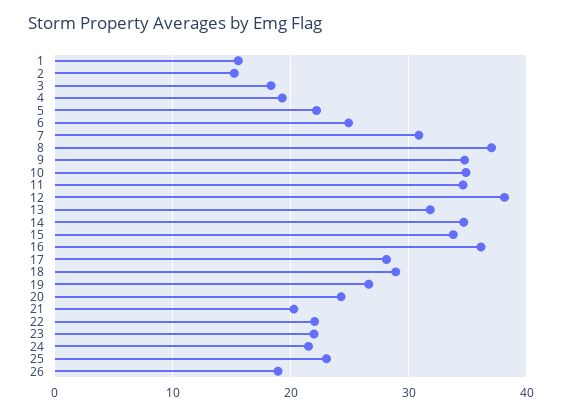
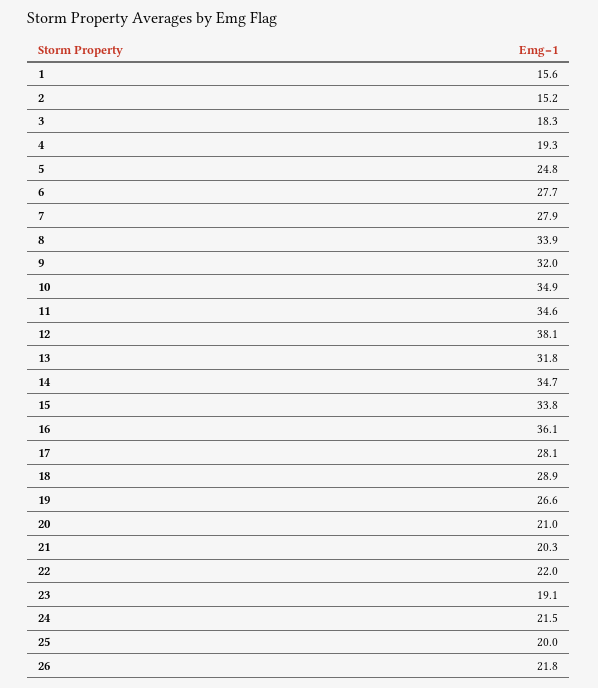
  {
    "1": 15.6,
    "2": 15.2,
    "3": 18.3,
    "4": 19.3,
-   "5": 22,
+   "5": 24.8,
-   "6": 25,
+   "6": 27.7,
-   "7": 31,
+   "7": 27.9,
-   "8": 37,
+   "8": 33.9,
-   "9": 35,
+   "9": 32,
    "10": 34.9,
    "11": 34.6,
    "12": 38.1,
    "13": 31.8,
    "14": 34.7,
    "15": 33.8,
    "16": 36.1,
    "17": 28.1,
    "18": 28.9,
    "19": 26.6,
-   "20": 24,
+   "20": 21,
    "21": 20.3,
    "22": 22,
-   "23": 22,
+   "23": 19.1,
    "24": 21.5,
-   "25": 23,
+   "25": 20,
-   "26": 19
+   "26": 21.8
  }

